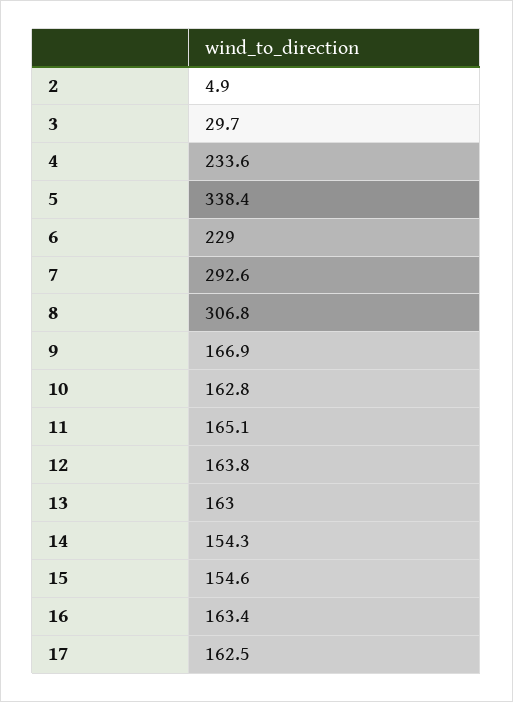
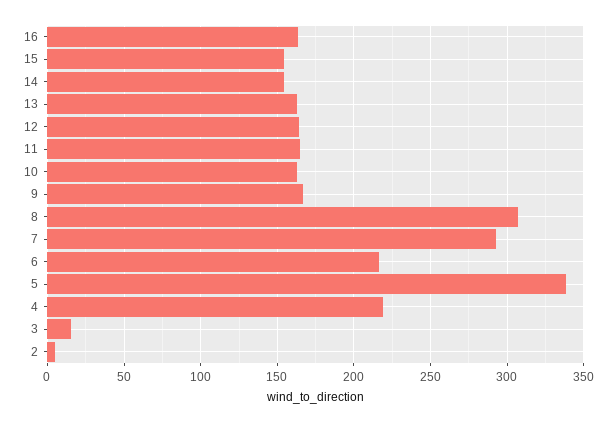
  {
    "2": 4.9,
-   "3": 29.7,
+   "3": 15,
-   "4": 233.6,
+   "4": 220,
    "5": 338.4,
-   "6": 229,
+   "6": 215,
    "7": 292.6,
    "8": 306.8,
    "9": 166.9,
    "10": 162.8,
    "11": 165.1,
    "12": 163.8,
    "13": 163,
    "14": 154.3,
    "15": 154.6,
-   "16": 163.4,
+   "16": 163.4
-   "17": 162.5
  }

